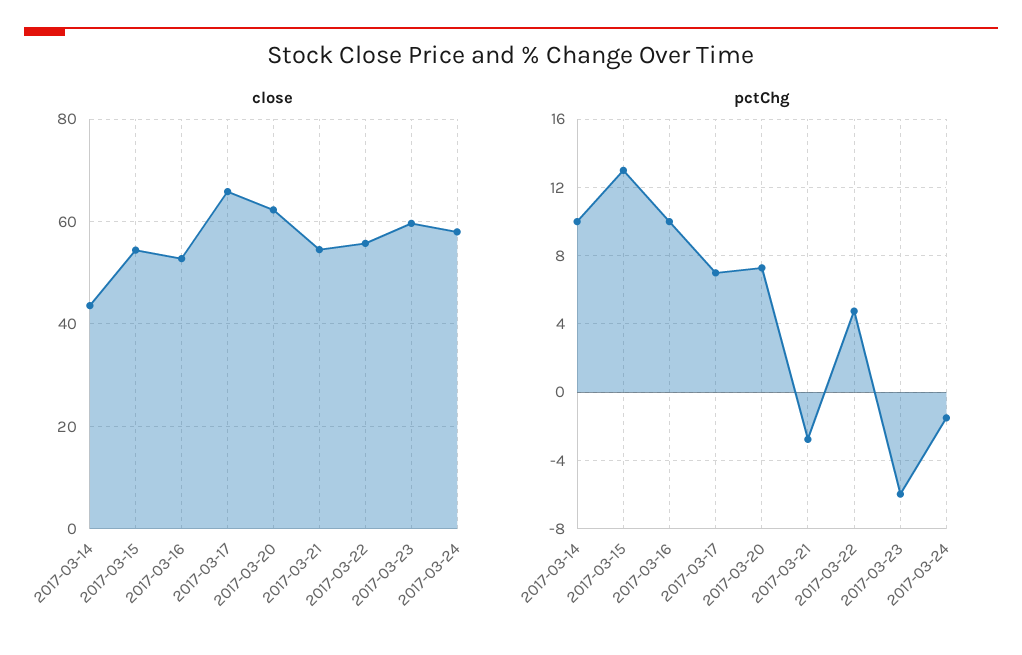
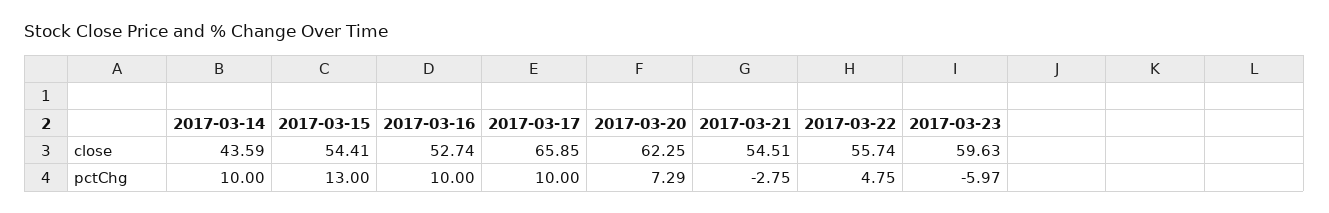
  {
    "close": {
      "2017-03-14": 43.59,
      "2017-03-15": 54.41,
      "2017-03-16": 52.74,
      "2017-03-17": 65.85,
      "2017-03-20": 62.25,
      "2017-03-21": 54.51,
      "2017-03-22": 55.74,
-     "2017-03-23": 59.63,
+     "2017-03-23": 59.63
-     "2017-03-24": 58
    },
    "pctChg": {
      "2017-03-14": 10,
      "2017-03-15": 13,
      "2017-03-16": 10,
-     "2017-03-17": 7,
+     "2017-03-17": 10,
      "2017-03-20": 7.29,
      "2017-03-21": -2.75,
      "2017-03-22": 4.75,
-     "2017-03-23": -5.97,
+     "2017-03-23": -5.97
-     "2017-03-24": -1.5
    }
  }

